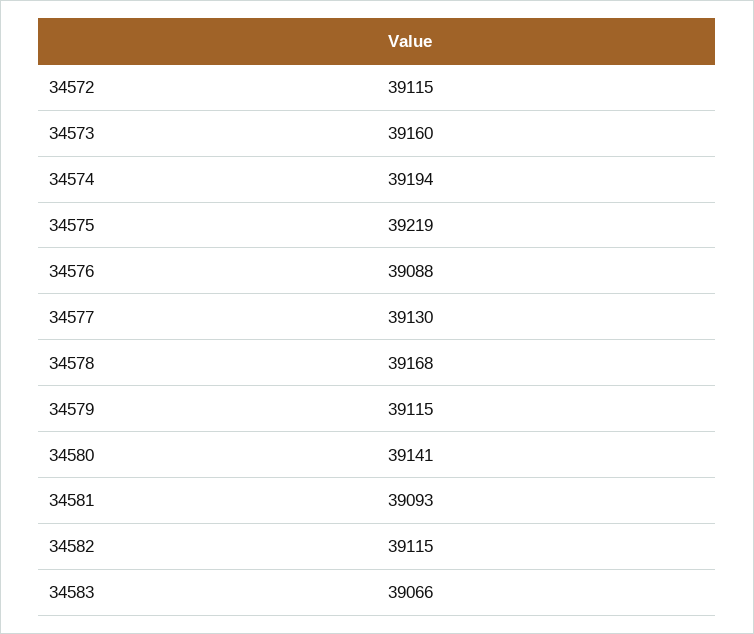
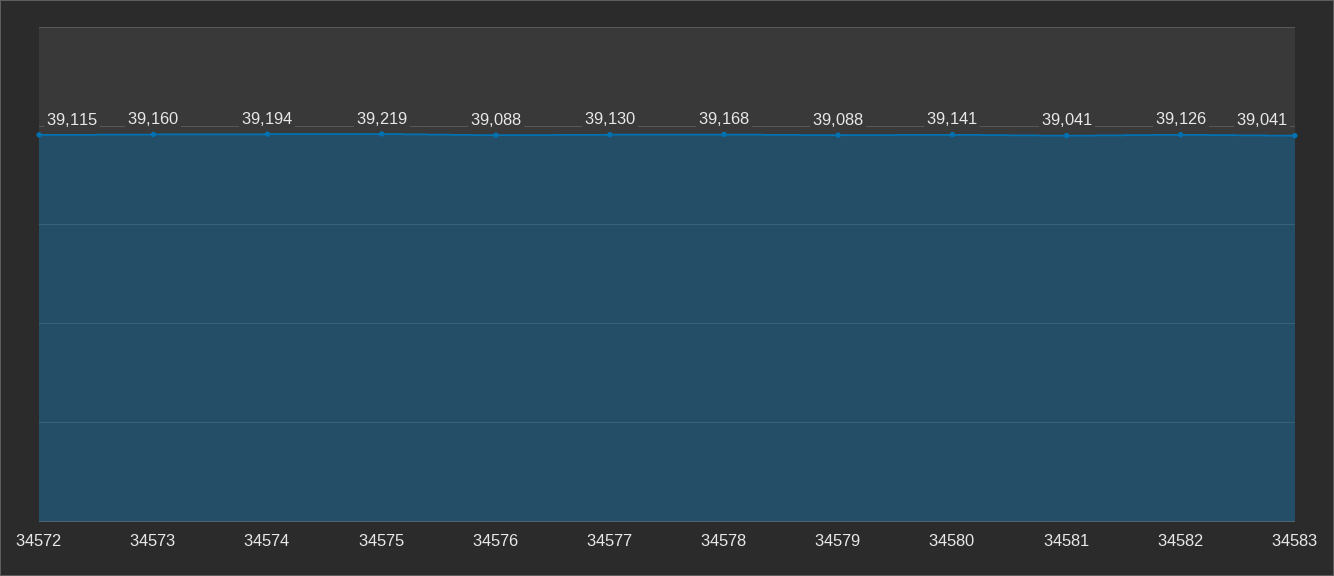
  {
    "34572": 39115,
    "34573": 39160,
    "34574": 39194,
    "34575": 39219,
    "34576": 39088,
    "34577": 39130,
    "34578": 39168,
-   "34579": 39115,
+   "34579": 39088,
    "34580": 39141,
-   "34581": 39093,
+   "34581": 39041,
-   "34582": 39115,
+   "34582": 39126,
-   "34583": 39066
+   "34583": 39041
  }

